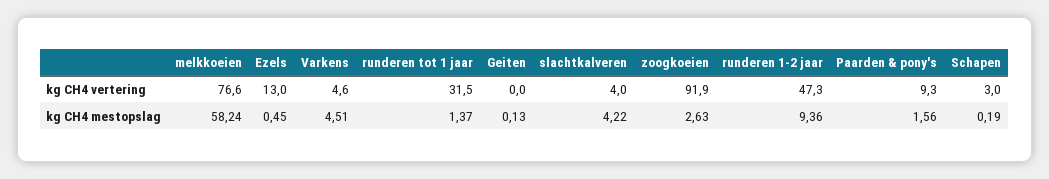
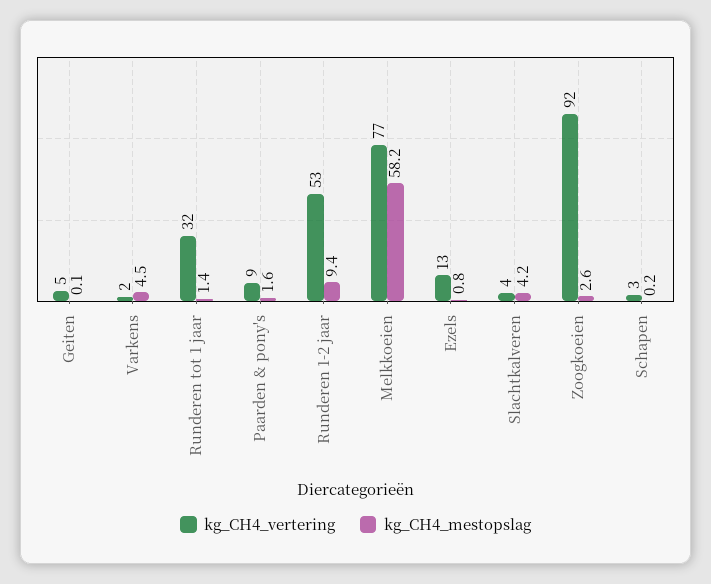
  {
    "kg CH4 vertering": {
      "melkkoeien": 76.6,
      "Ezels": 13,
-     "Varkens": 4.6,
+     "Varkens": 2,
      "runderen tot 1 jaar": 31.5,
-     "Geiten": 0,
+     "Geiten": 5,
      "slachtkalveren": 4,
      "zoogkoeien": 91.9,
-     "runderen 1-2 jaar": 47.3,
+     "runderen 1-2 jaar": 53,
      "Paarden & pony's": 9.3,
      "Schapen": 3
    },
    "kg CH4 mestopslag": {
      "melkkoeien": 58.24,
-     "Ezels": 0.45,
+     "Ezels": 0.8,
      "Varkens": 4.51,
      "runderen tot 1 jaar": 1.37,
      "Geiten": 0.13,
      "slachtkalveren": 4.22,
      "zoogkoeien": 2.63,
      "runderen 1-2 jaar": 9.36,
      "Paarden & pony's": 1.56,
      "Schapen": 0.19
    }
  }

